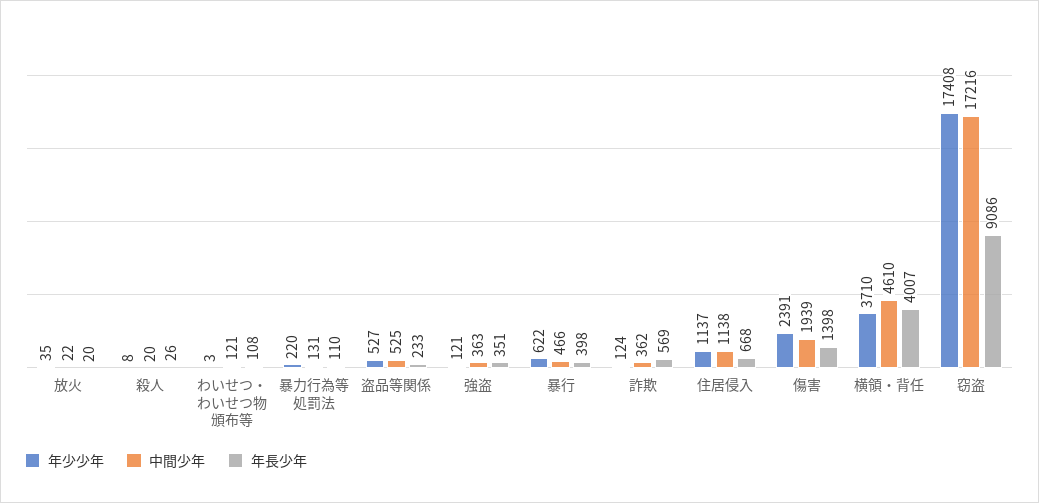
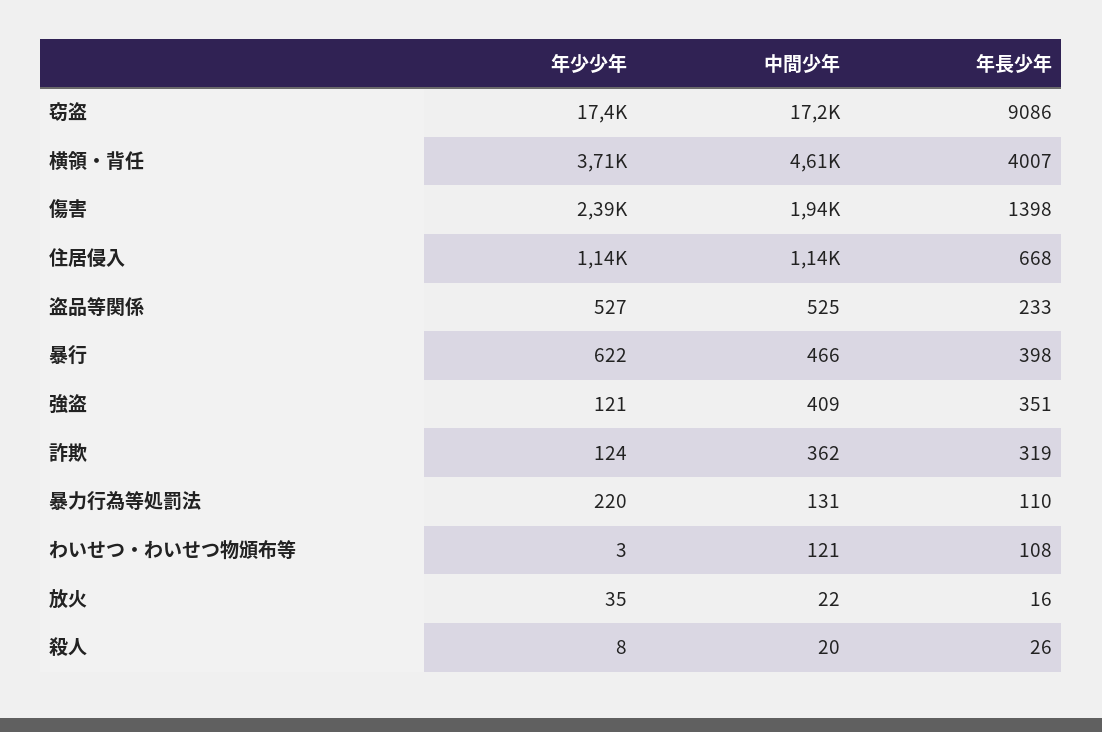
  {
    "年少少年": {
      "放火": 35,
      "殺人": 8,
      "わいせつ・わいせつ物頒布等": 3,
      "暴力行為等処罰法": 220,
      "盗品等関係": 527,
      "強盗": 121,
      "暴行": 622,
      "詐欺": 124,
      "住居侵入": 1137,
      "傷害": 2391,
      "横領・背任": 3710,
      "窃盗": 17408
    },
    "中間少年": {
      "放火": 22,
      "殺人": 20,
      "わいせつ・わいせつ物頒布等": 121,
      "暴力行為等処罰法": 131,
      "盗品等関係": 525,
-     "強盗": 363,
+     "強盗": 409,
      "暴行": 466,
      "詐欺": 362,
      "住居侵入": 1138,
      "傷害": 1939,
      "横領・背任": 4610,
      "窃盗": 17216
    },
    "年長少年": {
-     "放火": 20,
+     "放火": 16,
      "殺人": 26,
      "わいせつ・わいせつ物頒布等": 108,
      "暴力行為等処罰法": 110,
      "盗品等関係": 233,
      "強盗": 351,
      "暴行": 398,
-     "詐欺": 569,
+     "詐欺": 319,
      "住居侵入": 668,
      "傷害": 1398,
      "横領・背任": 4007,
      "窃盗": 9086
    }
  }

